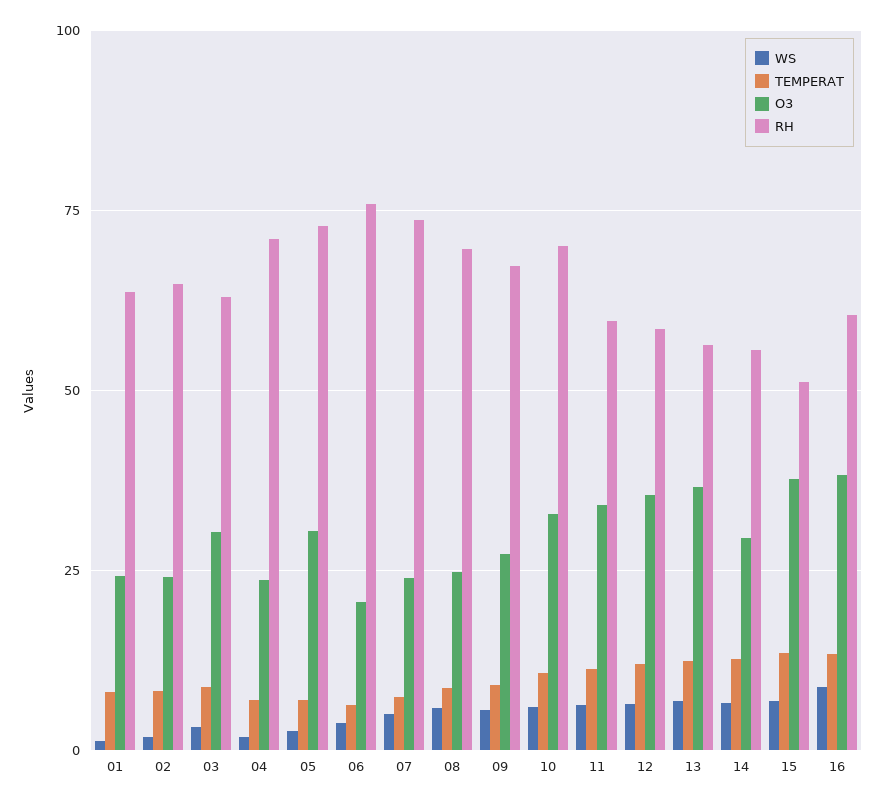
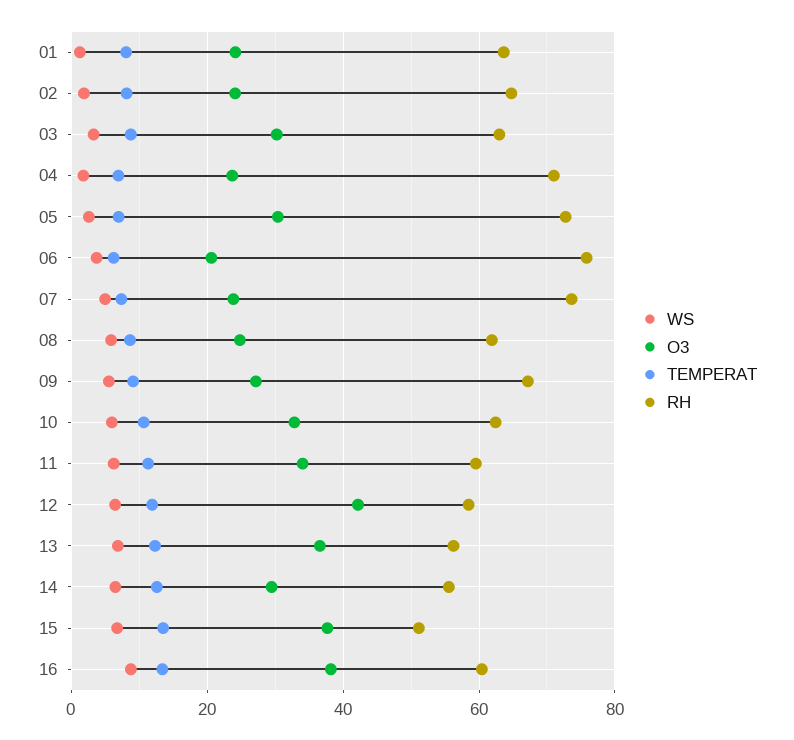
  {
    "WS": {
      "01": 2,
      "02": 2,
      "03": 4,
      "04": 2,
      "05": 2,
      "06": 4,
      "07": 4,
      "08": 6,
      "09": 6,
      "10": 6,
      "11": 6,
      "12": 6,
      "13": 6,
      "14": 6,
      "15": 6,
      "16": 8
    },
    "TEMPERAT": {
      "01": 8,
      "02": 8,
      "03": 8,
      "04": 6,
      "05": 8,
      "06": 6,
      "07": 8,
      "08": 8,
      "09": 10,
      "10": 10,
      "11": 12,
      "12": 12,
      "13": 12,
      "14": 12,
      "15": 14,
      "16": 14
    },
    "O3": {
      "01": 24,
      "02": 24,
      "03": 30,
      "04": 24,
      "05": 30,
      "06": 20,
      "07": 24,
      "08": 24,
      "09": 28,
      "10": 32,
      "11": 34,
-     "12": 35,
+     "12": 42,
      "13": 36,
      "14": 30,
      "15": 38,
      "16": 38
    },
    "RH": {
      "01": 64,
      "02": 64,
      "03": 62,
      "04": 72,
      "05": 72,
      "06": 76,
      "07": 74,
-     "08": 70,
+     "08": 62,
      "09": 68,
-     "10": 70,
+     "10": 62,
      "11": 60,
      "12": 58,
      "13": 56,
      "14": 56,
      "15": 52,
      "16": 60
    }
  }

